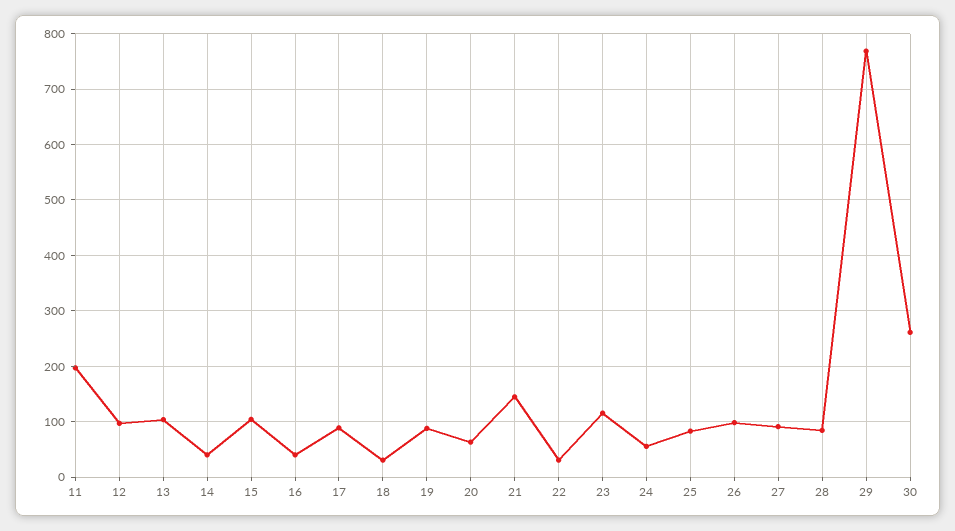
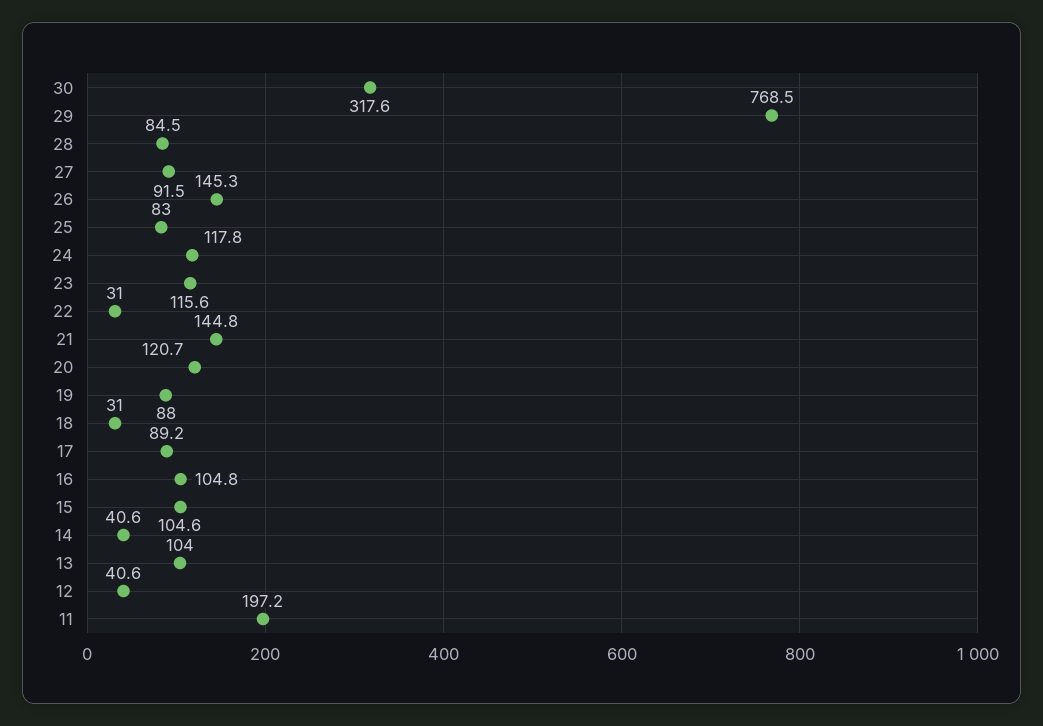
  {
    "11": 197.2,
-   "12": 100,
+   "12": 40.6,
    "13": 104,
    "14": 40.6,
    "15": 104.6,
-   "16": 40,
+   "16": 104.8,
    "17": 89.2,
    "18": 31,
    "19": 88,
-   "20": 60,
+   "20": 120.7,
    "21": 144.8,
    "22": 31,
    "23": 115.6,
-   "24": 60,
+   "24": 117.8,
    "25": 83,
-   "26": 100,
+   "26": 145.3,
    "27": 91.5,
    "28": 84.5,
    "29": 768.5,
-   "30": 260
+   "30": 317.6
  }

